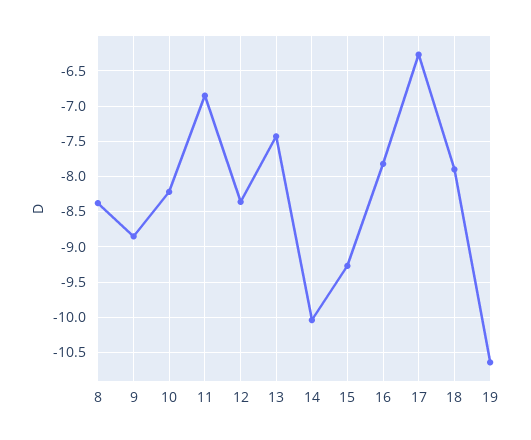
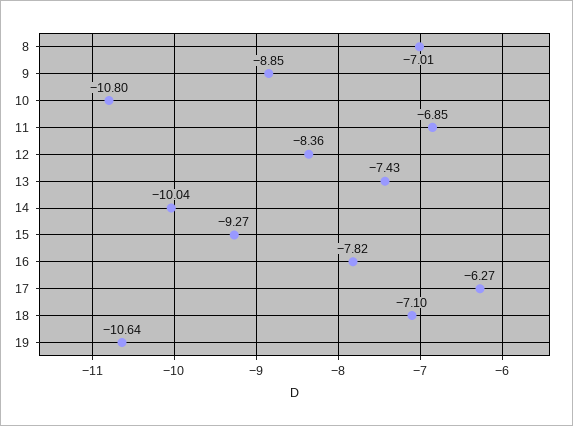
  {
-   "8": -8.4,
+   "8": -7.01,
    "9": -8.85,
-   "10": -8.2,
+   "10": -10.8,
    "11": -6.85,
    "12": -8.36,
    "13": -7.43,
    "14": -10.04,
    "15": -9.27,
    "16": -7.82,
    "17": -6.27,
-   "18": -7.9,
+   "18": -7.1,
    "19": -10.64
  }

